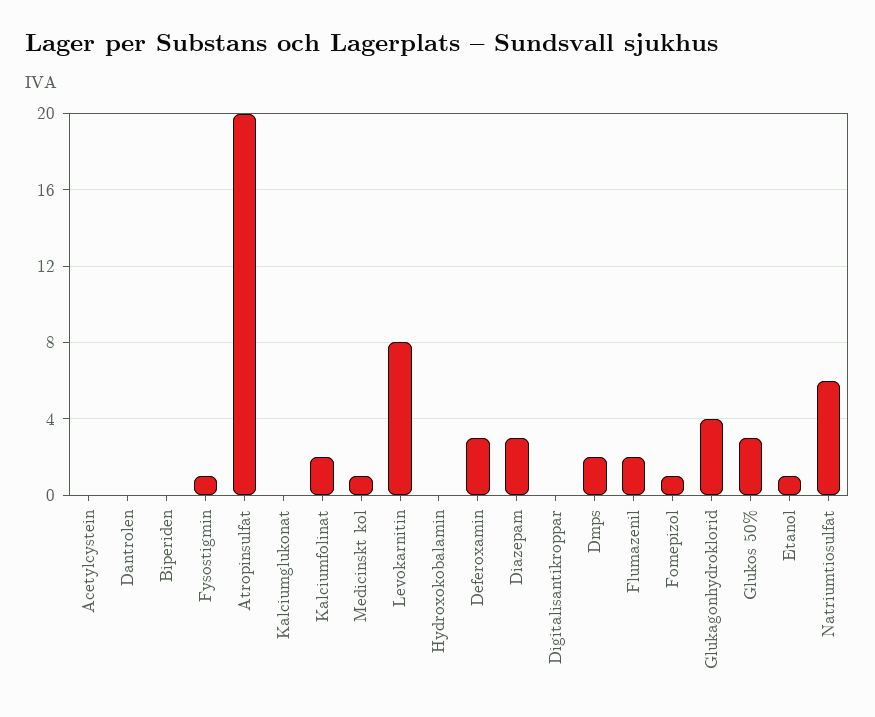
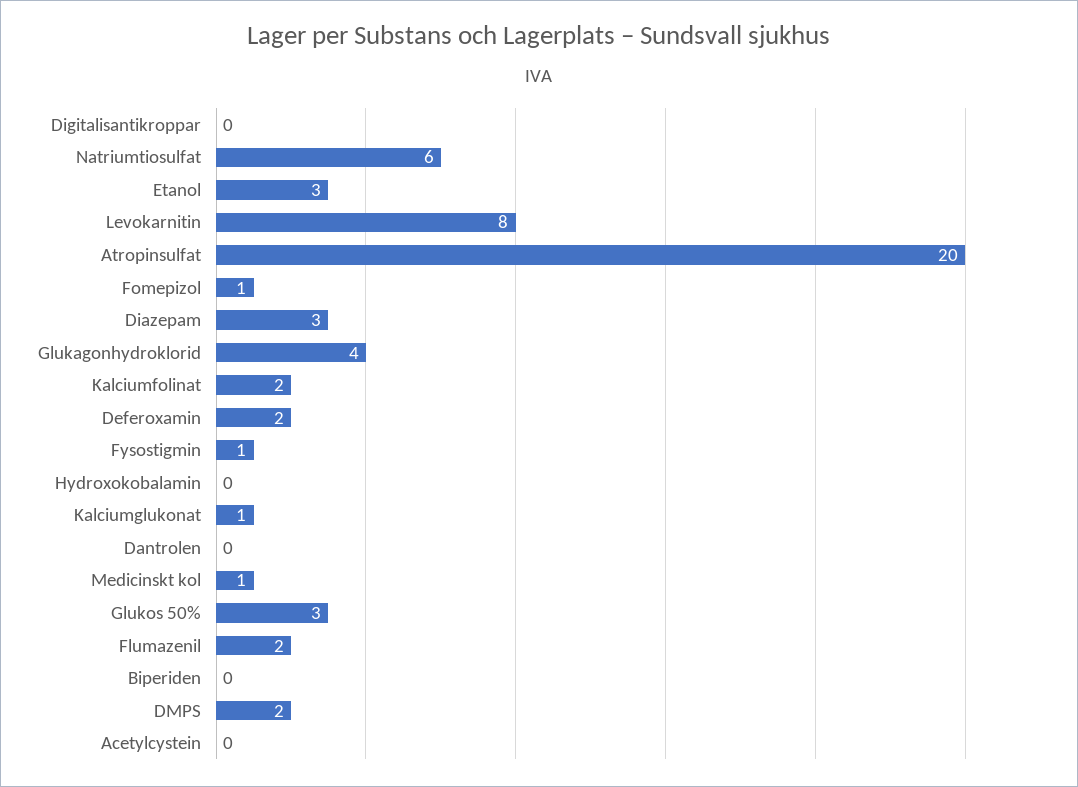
  {
    "Acetylcystein": 0,
    "Dantrolen": 0,
    "Biperiden": 0,
    "Fysostigmin": 1,
    "Atropinsulfat": 20,
-   "Kalciumglukonat": 0,
+   "Kalciumglukonat": 1,
    "Kalciumfolinat": 2,
    "Medicinskt kol": 1,
    "Levokarnitin": 8,
    "Hydroxokobalamin": 0,
-   "Deferoxamin": 3,
+   "Deferoxamin": 2,
    "Diazepam": 3,
    "Digitalisantikroppar": 0,
    "Dmps": 2,
    "Flumazenil": 2,
    "Fomepizol": 1,
    "Glukagonhydroklorid": 4,
    "Glukos 50%": 3,
-   "Etanol": 1,
+   "Etanol": 3,
    "Natriumtiosulfat": 6
  }

